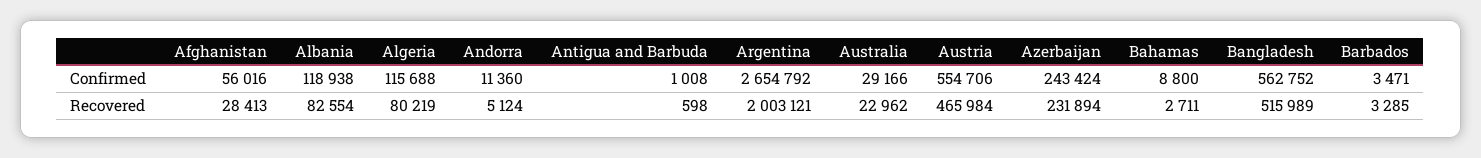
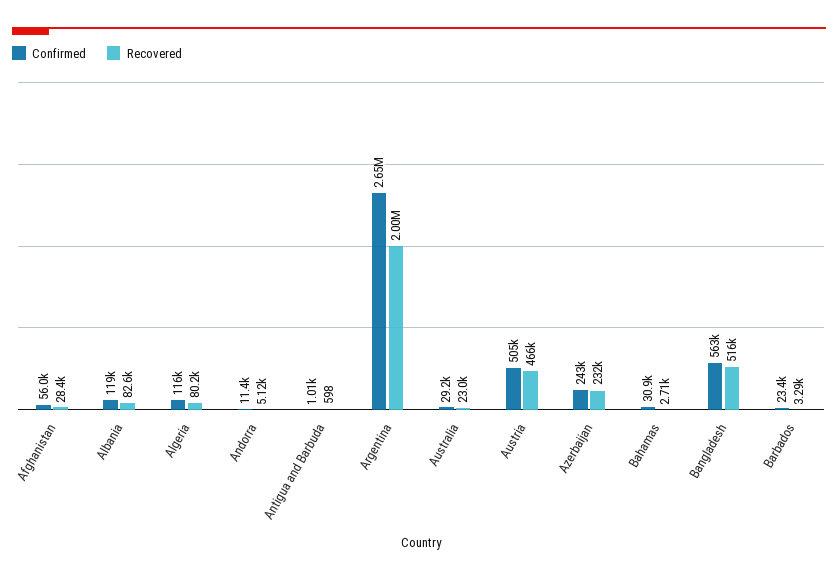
  {
    "Confirmed": {
      "Afghanistan": 56016,
      "Albania": 118938,
      "Algeria": 115688,
      "Andorra": 11360,
      "Antigua and Barbuda": 1008,
      "Argentina": 2654792,
      "Australia": 29166,
-     "Austria": 554706,
+     "Austria": 505000,
      "Azerbaijan": 243424,
-     "Bahamas": 8800,
+     "Bahamas": 30900,
      "Bangladesh": 562752,
-     "Barbados": 3471
+     "Barbados": 23400
    },
    "Recovered": {
      "Afghanistan": 28413,
      "Albania": 82554,
      "Algeria": 80219,
      "Andorra": 5124,
      "Antigua and Barbuda": 598,
      "Argentina": 2003121,
      "Australia": 22962,
      "Austria": 465984,
      "Azerbaijan": 231894,
      "Bahamas": 2711,
      "Bangladesh": 515989,
      "Barbados": 3285
    }
  }

